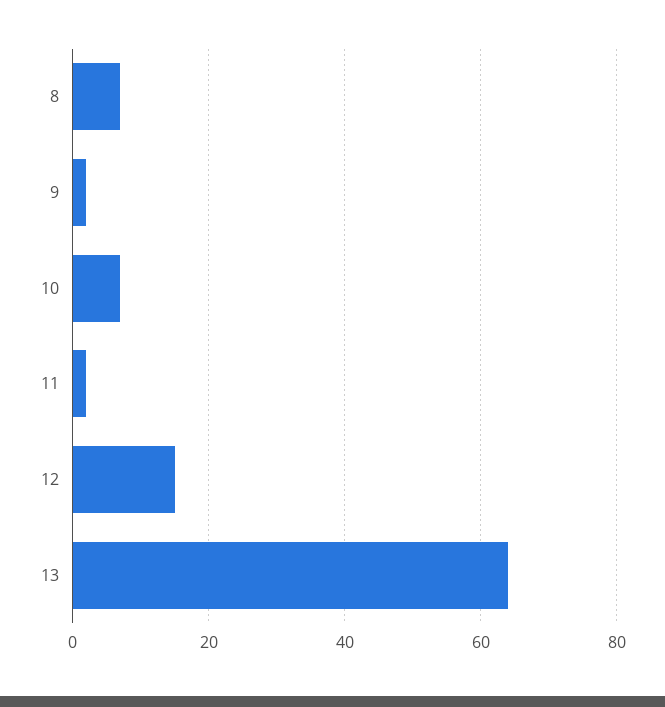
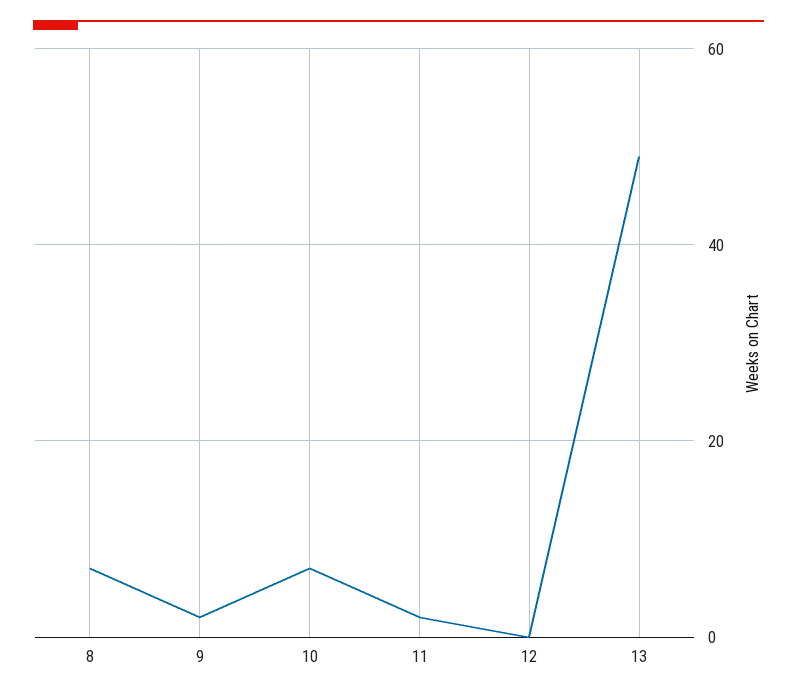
  {
    "8": 5,
    "9": 0,
    "10": 5,
    "11": 0,
-   "12": 15,
+   "12": 0,
-   "13": 65
+   "13": 50
  }

